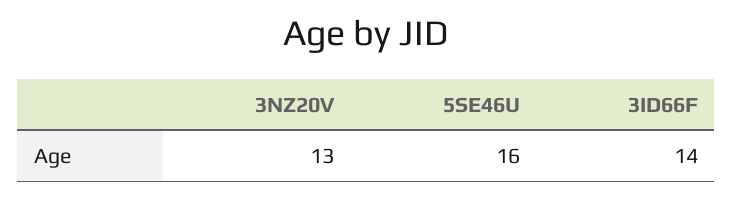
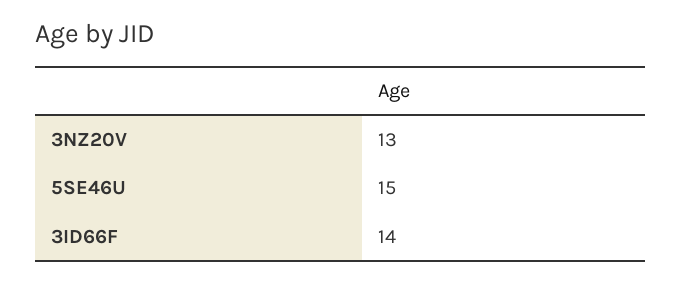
  {
    "3NZ20V": 13,
-   "5SE46U": 16,
+   "5SE46U": 15,
    "3ID66F": 14
  }

